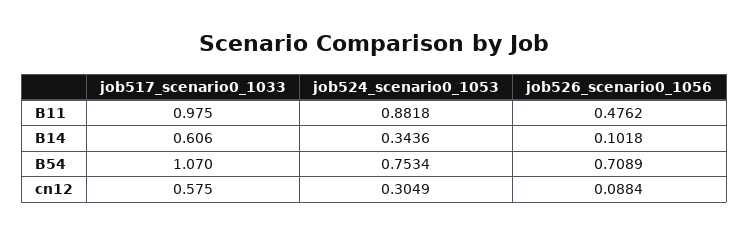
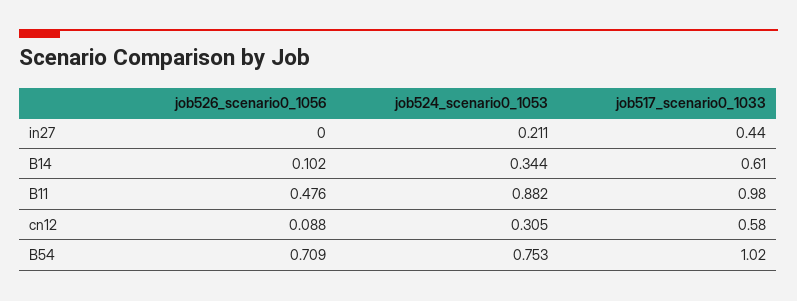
  {
    "job517_scenario0_1033": {
      "B11": 0.975,
      "B14": 0.606,
-     "B54": 1.07,
+     "B54": 1.02,
-     "cn12": 0.575
+     "cn12": 0.575,
+     "in27": 0.44
    },
    "job524_scenario0_1053": {
      "B11": 0.8818,
      "B14": 0.3436,
      "B54": 0.7534,
-     "cn12": 0.3049
+     "cn12": 0.3049,
+     "in27": 0.211
    },
    "job526_scenario0_1056": {
      "B11": 0.4762,
      "B14": 0.1018,
      "B54": 0.7089,
-     "cn12": 0.0884
+     "cn12": 0.0884,
+     "in27": 0
    }
  }

